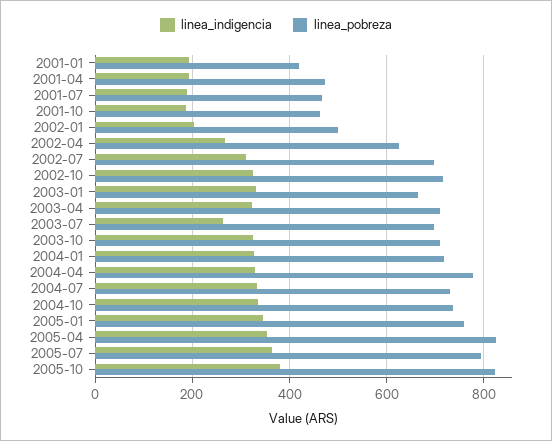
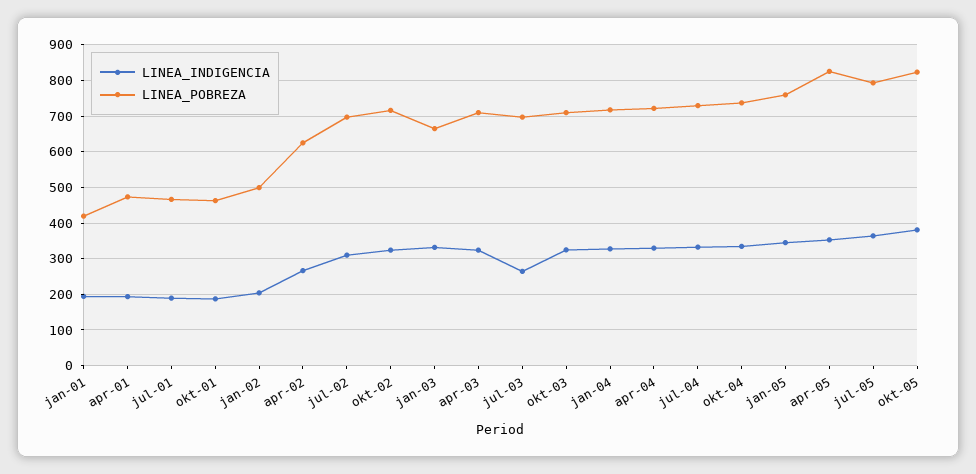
  {
    "linea_indigencia": {
      "2001-01": 200,
      "2001-04": 200,
      "2001-07": 180,
      "2001-10": 180,
      "2002-01": 200,
      "2002-04": 260,
      "2002-07": 300,
      "2002-10": 320,
      "2003-01": 340,
      "2003-04": 320,
      "2003-07": 260,
      "2003-10": 320,
      "2004-01": 320,
      "2004-04": 320,
      "2004-07": 340,
      "2004-10": 340,
      "2005-01": 340,
      "2005-04": 360,
      "2005-07": 360,
      "2005-10": 380
    },
    "linea_pobreza": {
      "2001-01": 420,
      "2001-04": 480,
      "2001-07": 460,
      "2001-10": 460,
      "2002-01": 500,
      "2002-04": 620,
      "2002-07": 700,
      "2002-10": 720,
      "2003-01": 660,
      "2003-04": 700,
      "2003-07": 700,
      "2003-10": 700,
      "2004-01": 720,
-     "2004-04": 780,
+     "2004-04": 720,
      "2004-07": 720,
      "2004-10": 740,
      "2005-01": 760,
      "2005-04": 820,
      "2005-07": 800,
      "2005-10": 820
    }
  }

